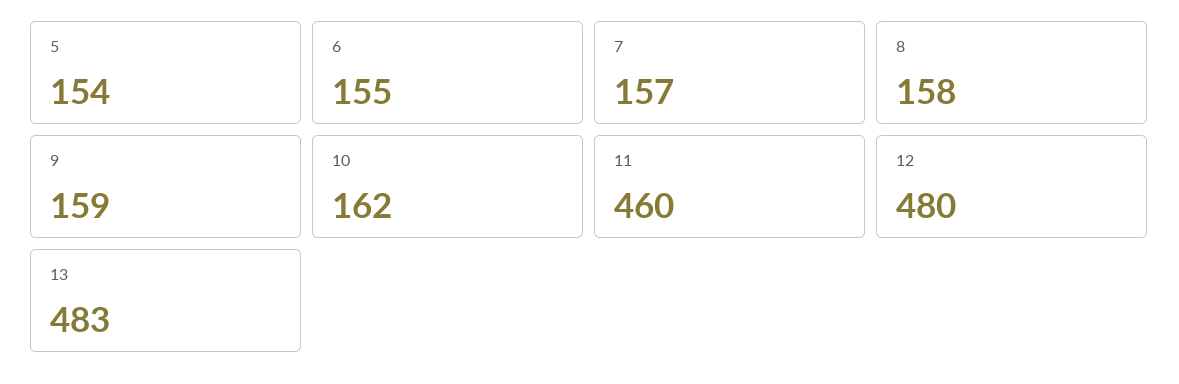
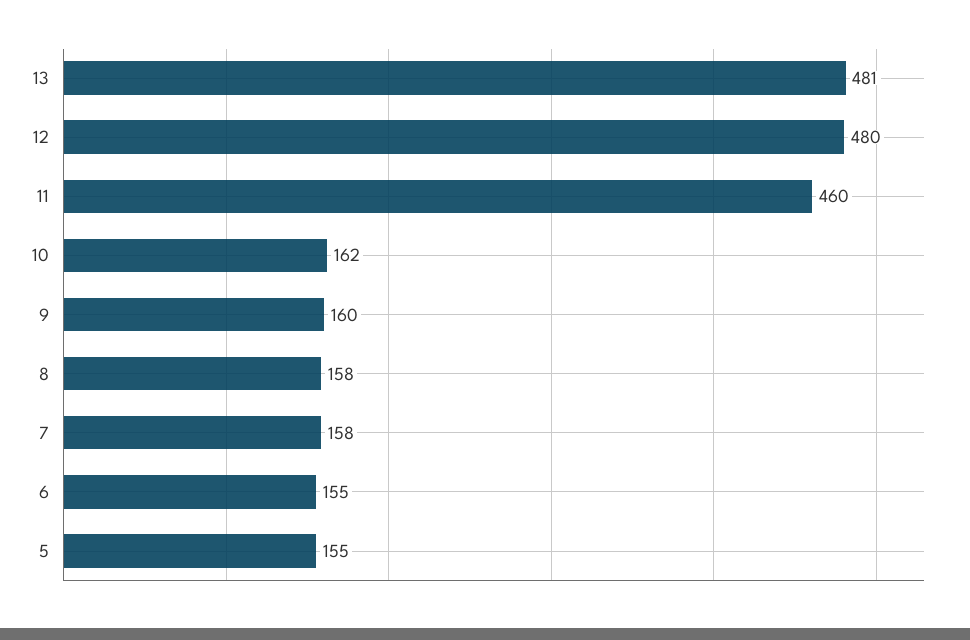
  {
-   "5": 154,
+   "5": 155,
    "6": 155,
-   "7": 157,
+   "7": 158,
    "8": 158,
-   "9": 159,
+   "9": 160,
    "10": 162,
    "11": 460,
    "12": 480,
-   "13": 483
+   "13": 481
  }

